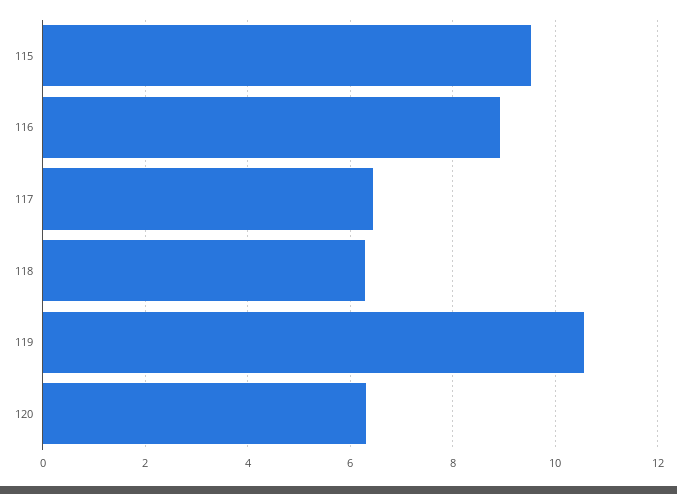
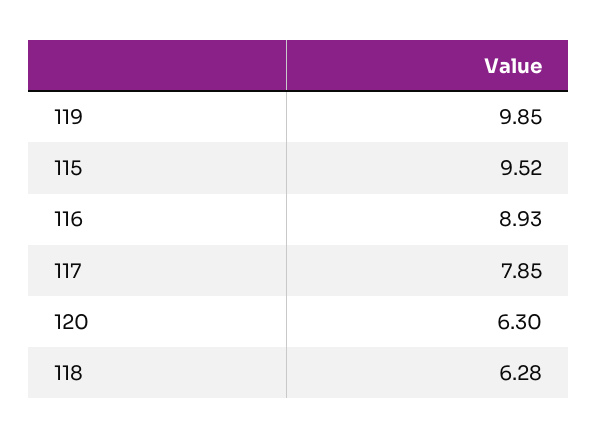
  {
    "115": 9.52,
    "116": 8.93,
-   "117": 6.4,
+   "117": 7.85,
    "118": 6.28,
-   "119": 10.6,
+   "119": 9.85,
    "120": 6.3
  }

